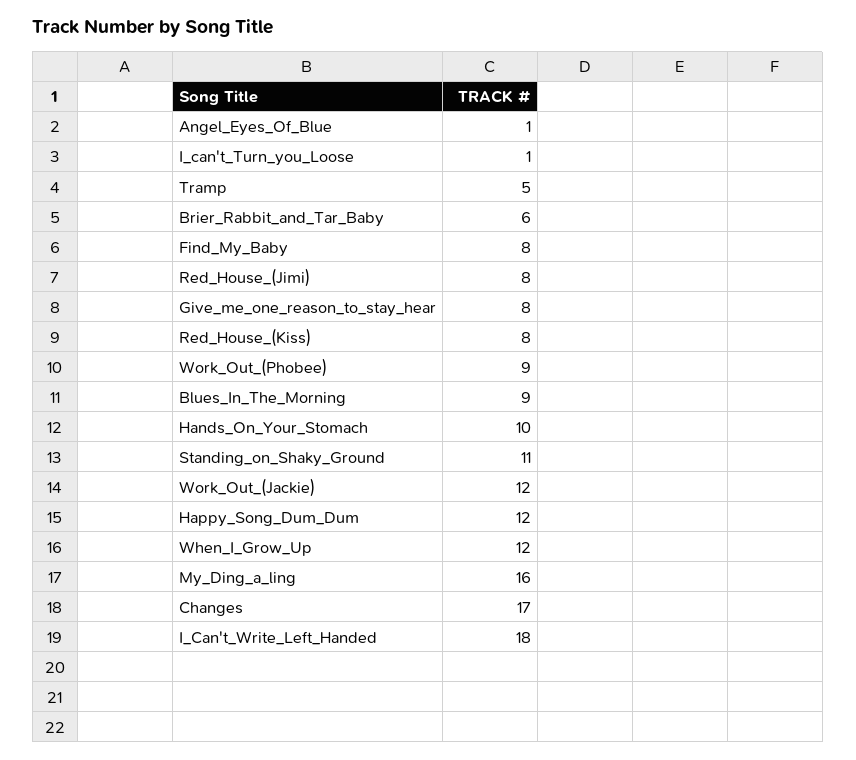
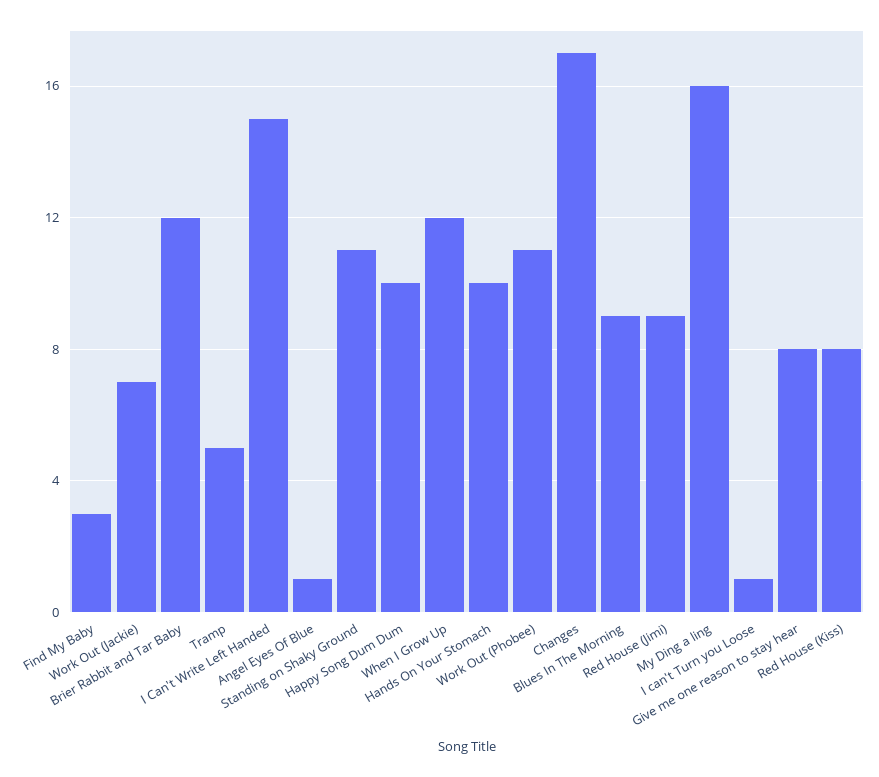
  {
    "Angel_Eyes_Of_Blue": 1,
    "I_can't_Turn_you_Loose": 1,
    "Tramp": 5,
-   "Brier_Rabbit_and_Tar_Baby": 6,
+   "Brier_Rabbit_and_Tar_Baby": 12,
-   "Find_My_Baby": 8,
+   "Find_My_Baby": 3,
-   "Red_House_(Jimi)": 8,
+   "Red_House_(Jimi)": 9,
    "Give_me_one_reason_to_stay_hear": 8,
    "Red_House_(Kiss)": 8,
-   "Work_Out_(Phobee)": 9,
+   "Work_Out_(Phobee)": 11,
    "Blues_In_The_Morning": 9,
    "Hands_On_Your_Stomach": 10,
    "Standing_on_Shaky_Ground": 11,
-   "Work_Out_(Jackie)": 12,
+   "Work_Out_(Jackie)": 7,
-   "Happy_Song_Dum_Dum": 12,
+   "Happy_Song_Dum_Dum": 10,
    "When_I_Grow_Up": 12,
    "My_Ding_a_ling": 16,
    "Changes": 17,
-   "I_Can't_Write_Left_Handed": 18
+   "I_Can't_Write_Left_Handed": 15
  }

